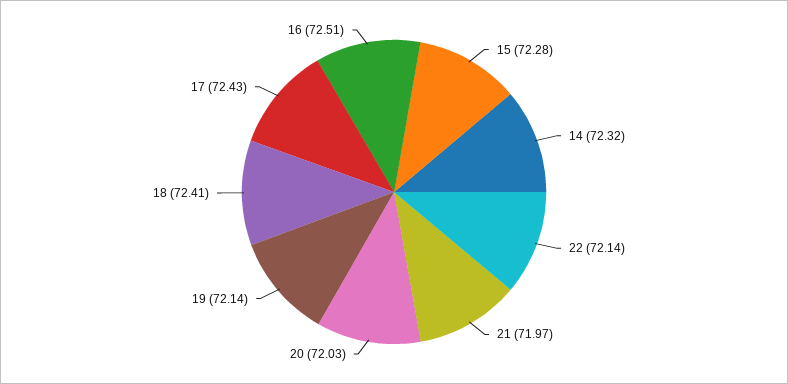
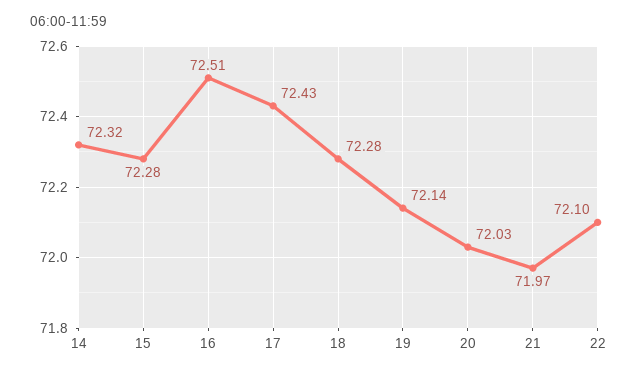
  {
    "15": 72.28,
    "14": 72.32,
-   "22": 72.14,
+   "22": 72.1,
    "21": 71.97,
    "20": 72.03,
    "19": 72.14,
-   "18": 72.41,
+   "18": 72.28,
    "17": 72.43,
    "16": 72.51
  }

